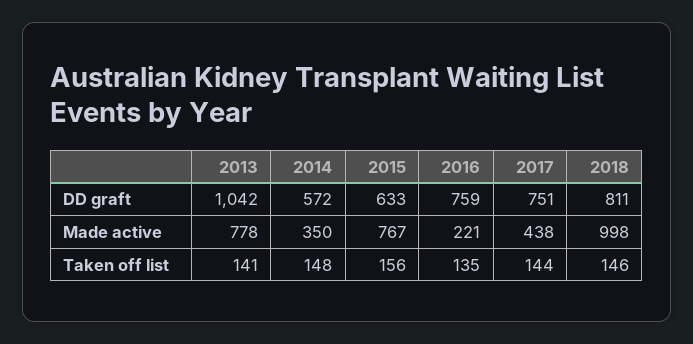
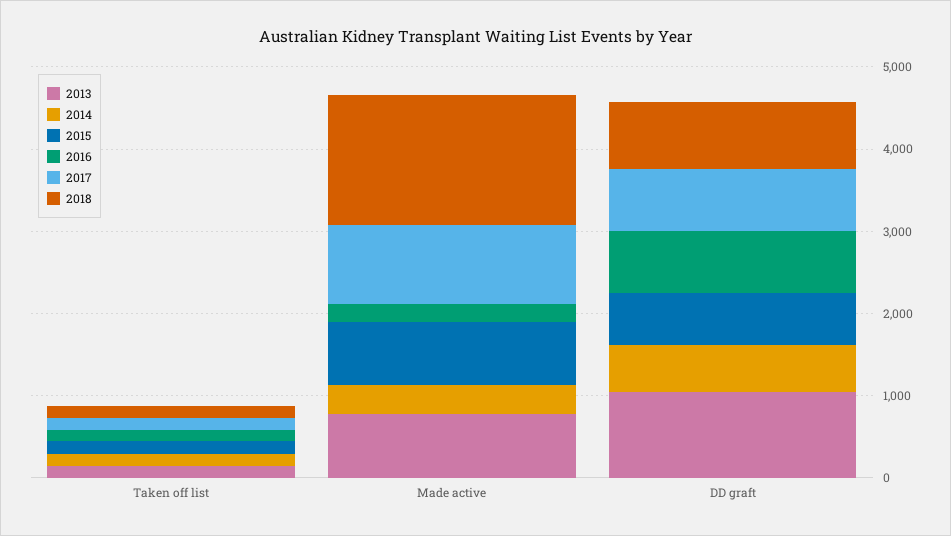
  {
    "2013": {
      "DD graft": 1042,
      "Made active": 778,
      "Taken off list": 141
    },
    "2014": {
      "DD graft": 572,
      "Made active": 350,
      "Taken off list": 148
    },
    "2015": {
      "DD graft": 633,
      "Made active": 767,
      "Taken off list": 156
    },
    "2016": {
      "DD graft": 759,
      "Made active": 221,
      "Taken off list": 135
    },
    "2017": {
      "DD graft": 751,
-     "Made active": 438,
+     "Made active": 1000,
      "Taken off list": 144
    },
    "2018": {
      "DD graft": 811,
-     "Made active": 998,
+     "Made active": 1600,
      "Taken off list": 146
    }
  }

